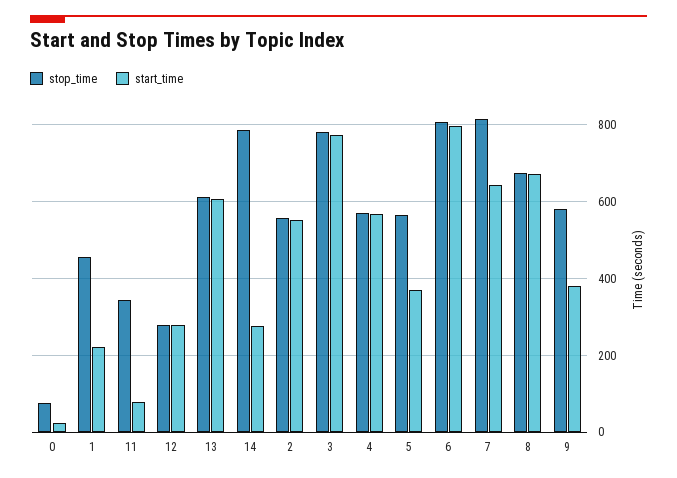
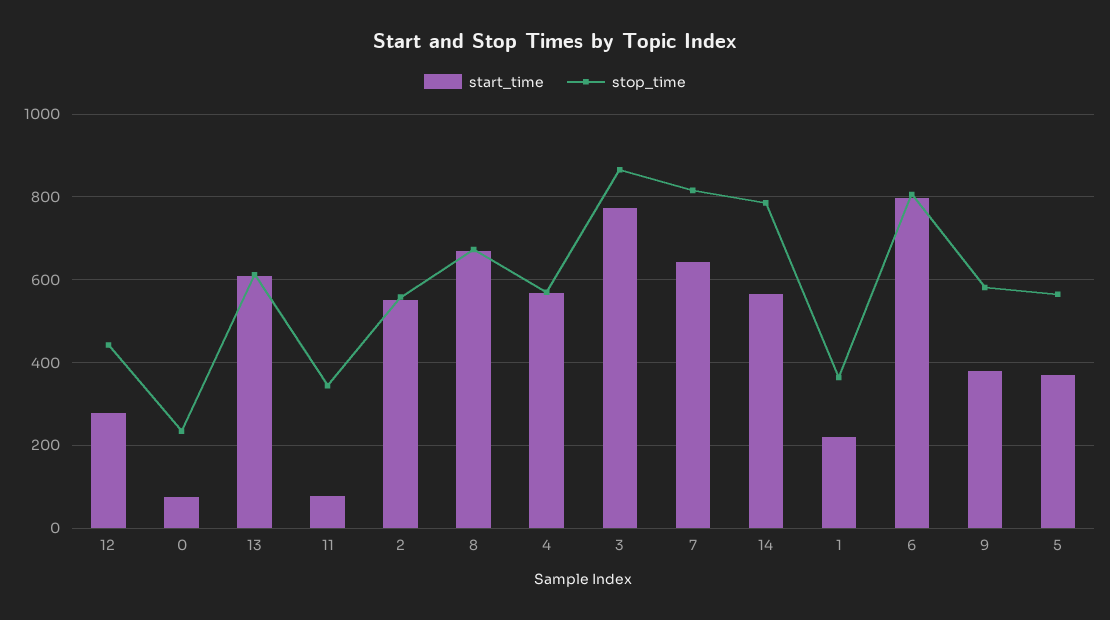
  {
    "stop_time": {
-     "0": 80,
+     "0": 240,
-     "1": 460,
+     "1": 360,
      "11": 340,
-     "12": 280,
+     "12": 440,
      "13": 620,
      "14": 780,
      "2": 560,
-     "3": 780,
+     "3": 860,
      "4": 560,
      "5": 560,
      "6": 800,
      "7": 820,
      "8": 680,
      "9": 580
    },
    "start_time": {
-     "0": 20,
+     "0": 80,
      "1": 220,
      "11": 80,
      "12": 280,
      "13": 600,
-     "14": 280,
+     "14": 560,
      "2": 560,
      "3": 780,
      "4": 560,
      "5": 380,
      "6": 800,
      "7": 640,
      "8": 680,
      "9": 380
    }
  }

